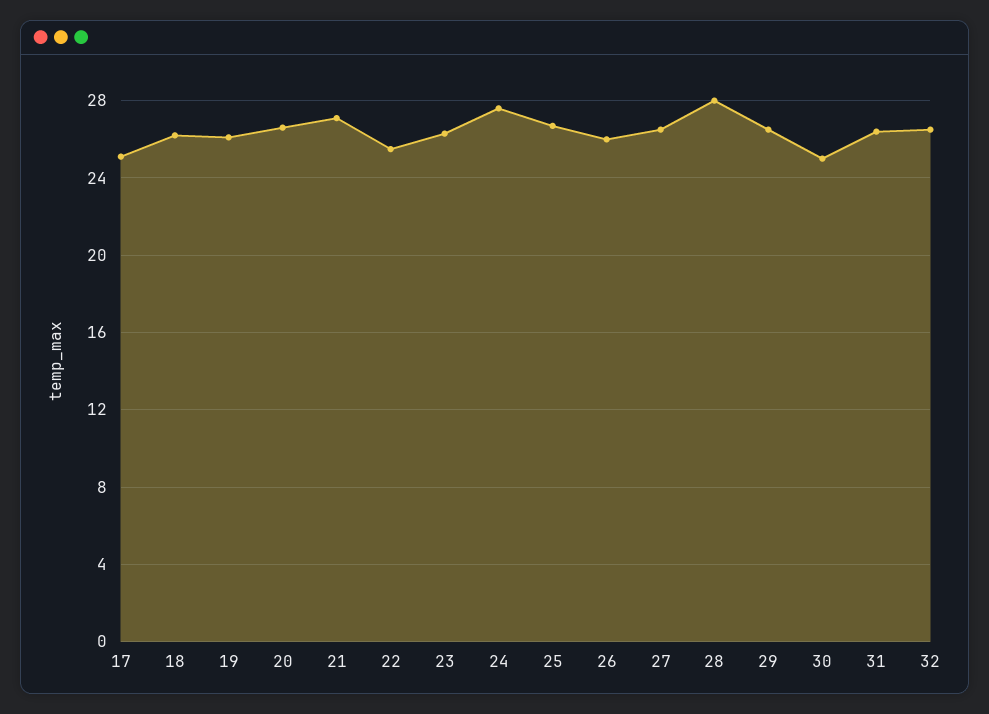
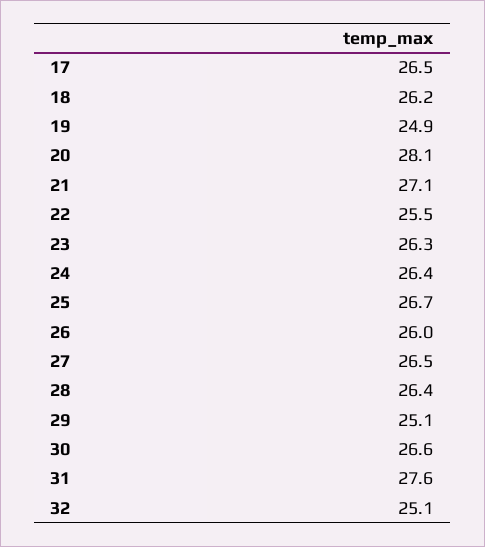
  {
-   "17": 25,
+   "17": 26.5,
    "18": 26.2,
-   "19": 26,
+   "19": 24.9,
-   "20": 26.5,
+   "20": 28.1,
    "21": 27.1,
    "22": 25.5,
    "23": 26.3,
-   "24": 27.5,
+   "24": 26.4,
    "25": 26.7,
    "26": 26,
    "27": 26.5,
-   "28": 28,
+   "28": 26.4,
-   "29": 26.5,
+   "29": 25.1,
-   "30": 25,
+   "30": 26.6,
-   "31": 26.5,
+   "31": 27.6,
-   "32": 26.5
+   "32": 25.1
  }

